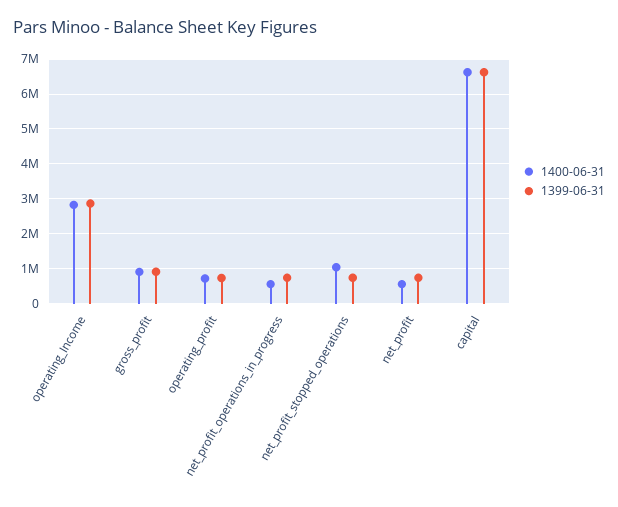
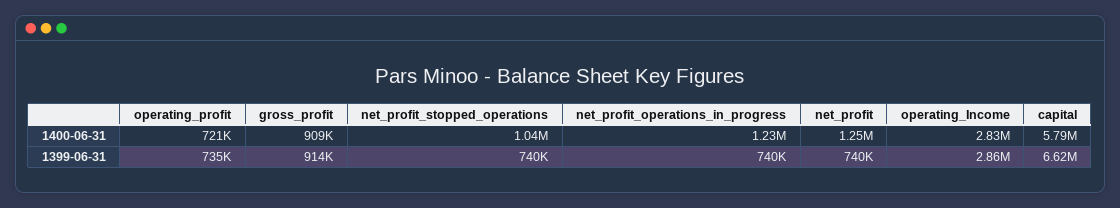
  {
    "1400-06-31": {
      "operating_Income": 2830000,
      "gross_profit": 909000,
      "operating_profit": 721000,
-     "net_profit_operations_in_progress": 600000,
+     "net_profit_operations_in_progress": 1230000,
      "net_profit_stopped_operations": 1040000,
-     "net_profit": 600000,
+     "net_profit": 1250000,
-     "capital": 6600000
+     "capital": 5790000
    },
    "1399-06-31": {
      "operating_Income": 2860000,
      "gross_profit": 914000,
      "operating_profit": 735000,
      "net_profit_operations_in_progress": 740000,
      "net_profit_stopped_operations": 740000,
      "net_profit": 740000,
      "capital": 6620000
    }
  }

